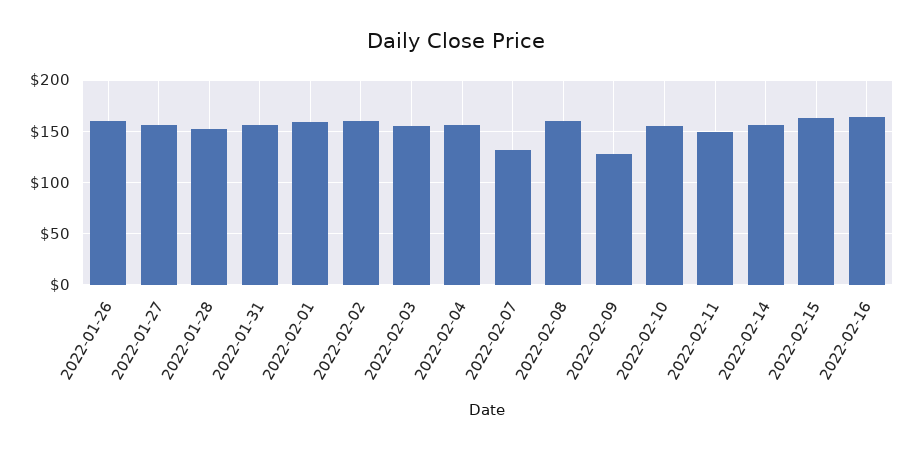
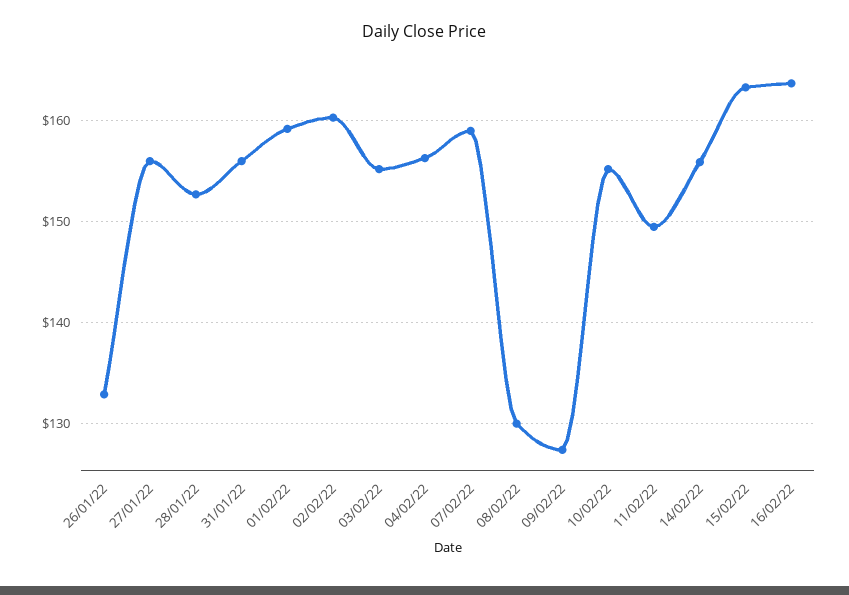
  {
-   "2022-01-26": 160,
+   "2022-01-26": 133,
    "2022-01-27": 156,
    "2022-01-28": 153,
    "2022-01-31": 156,
    "2022-02-01": 159,
    "2022-02-02": 160,
    "2022-02-03": 155,
    "2022-02-04": 156,
-   "2022-02-07": 130,
+   "2022-02-07": 159,
-   "2022-02-08": 160,
+   "2022-02-08": 130,
    "2022-02-09": 127,
    "2022-02-10": 155,
    "2022-02-11": 150,
    "2022-02-14": 156,
    "2022-02-15": 163,
    "2022-02-16": 164
  }

